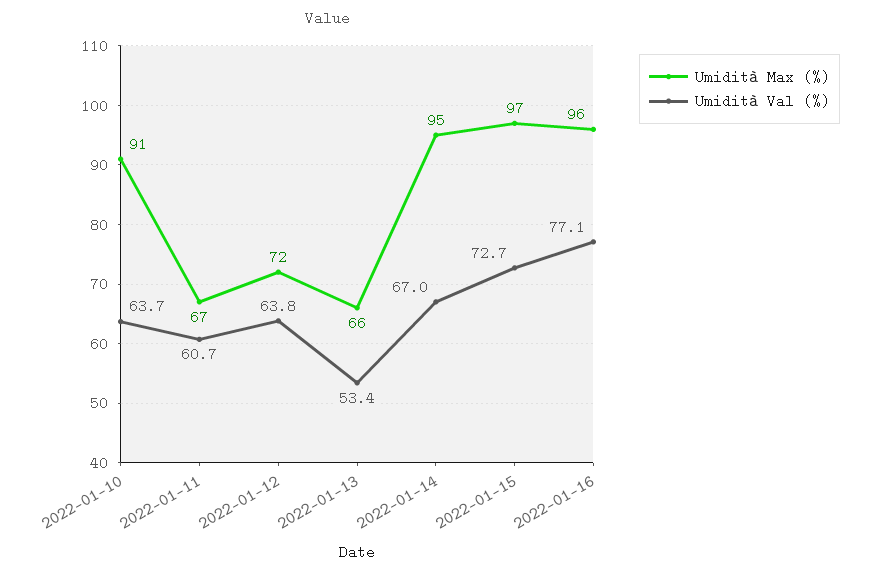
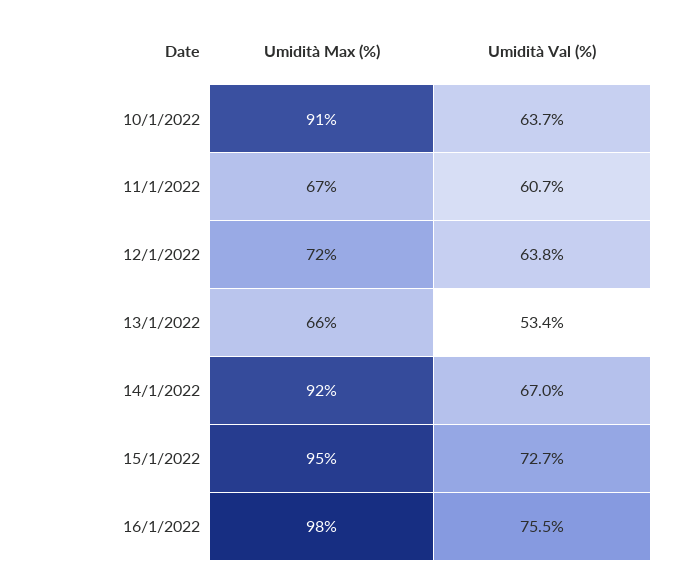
  {
    "Umidità Max (%)": {
      "2022-01-10": 91,
      "2022-01-11": 67,
      "2022-01-12": 72,
      "2022-01-13": 66,
-     "2022-01-14": 95,
+     "2022-01-14": 92,
-     "2022-01-15": 97,
+     "2022-01-15": 95,
-     "2022-01-16": 96
+     "2022-01-16": 98
    },
    "Umidità Val (%)": {
      "2022-01-10": 63.7,
      "2022-01-11": 60.7,
      "2022-01-12": 63.8,
      "2022-01-13": 53.4,
      "2022-01-14": 67,
      "2022-01-15": 72.7,
-     "2022-01-16": 77.1
+     "2022-01-16": 75.5
    }
  }

